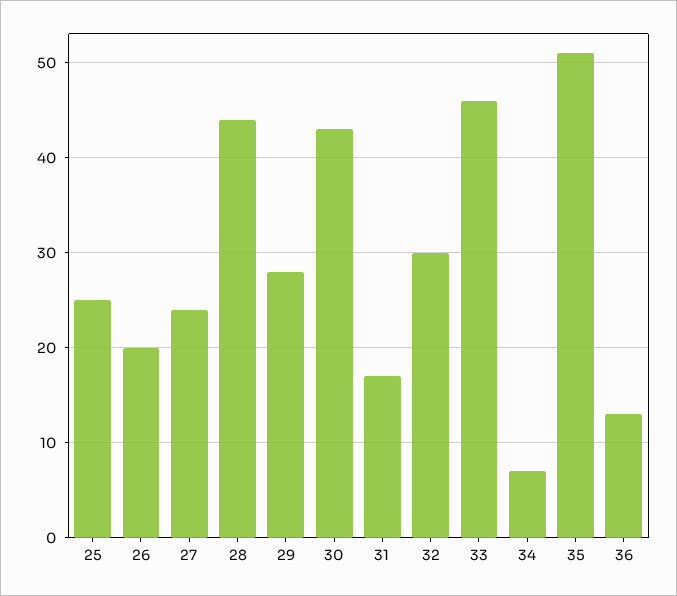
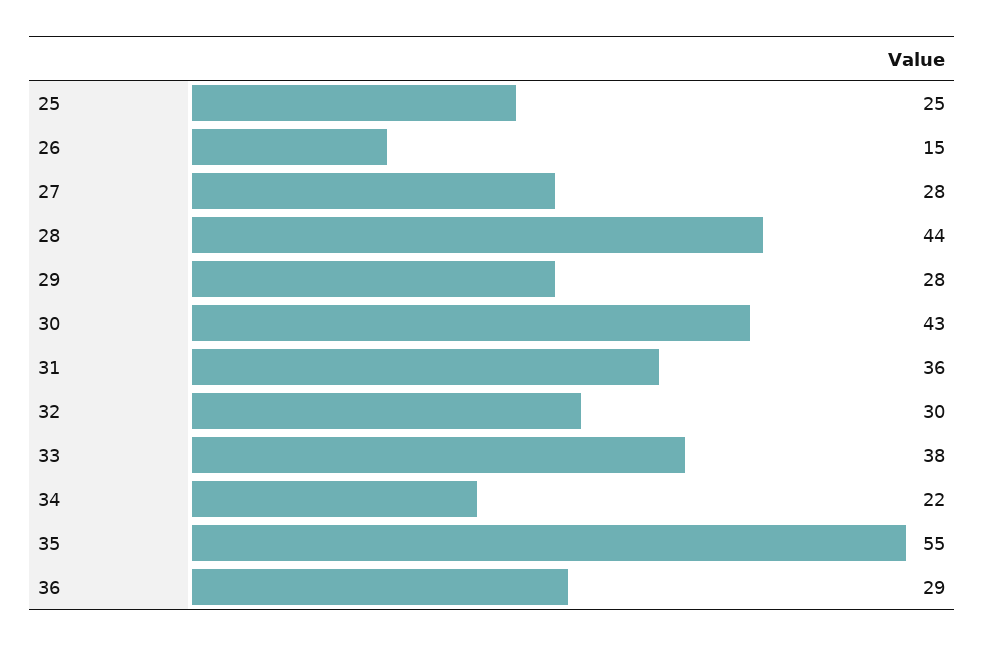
  {
    "25": 25,
-   "26": 20,
+   "26": 15,
-   "27": 24,
+   "27": 28,
    "28": 44,
    "29": 28,
    "30": 43,
-   "31": 17,
+   "31": 36,
    "32": 30,
-   "33": 46,
+   "33": 38,
-   "34": 7,
+   "34": 22,
-   "35": 51,
+   "35": 55,
-   "36": 13
+   "36": 29
  }

